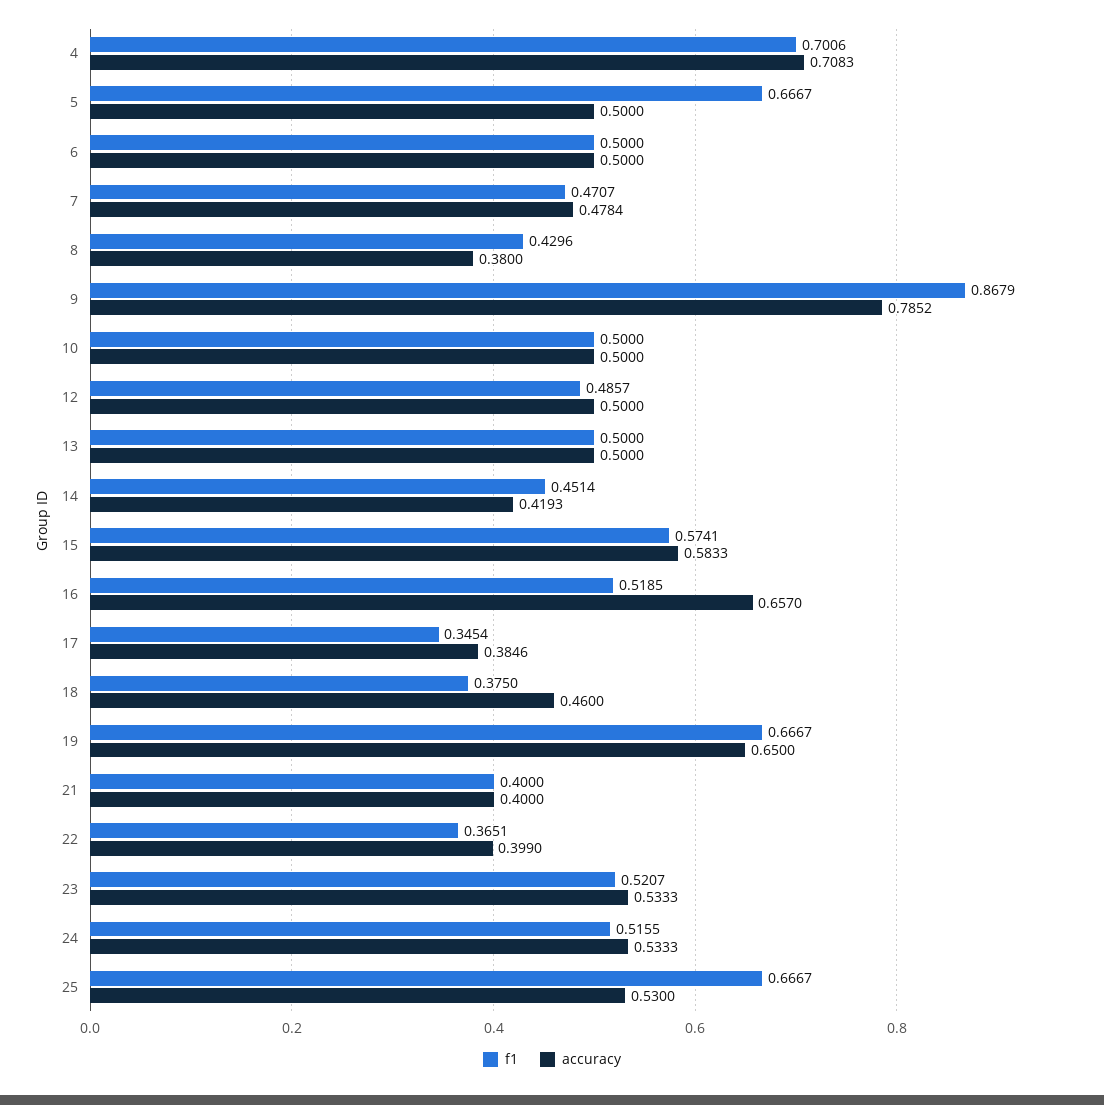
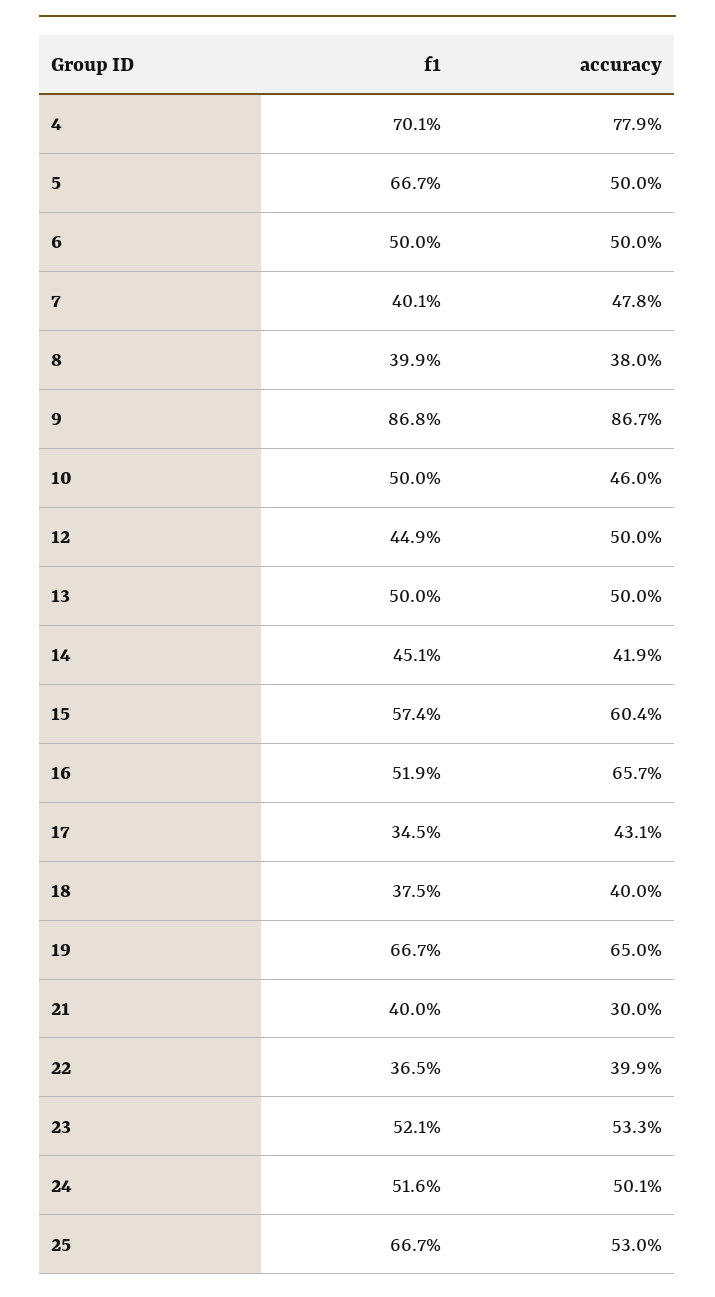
  {
    "f1": {
      "4": 0.7006,
      "5": 0.6667,
      "6": 0.5,
-     "7": 0.4707,
+     "7": 0.401,
-     "8": 0.4296,
+     "8": 0.399,
      "9": 0.8679,
      "10": 0.5,
-     "12": 0.4857,
+     "12": 0.449,
      "13": 0.5,
      "14": 0.4514,
      "15": 0.5741,
      "16": 0.5185,
      "17": 0.3454,
      "18": 0.375,
      "19": 0.6667,
      "21": 0.4,
      "22": 0.3651,
      "23": 0.5207,
      "24": 0.5155,
      "25": 0.6667
    },
    "accuracy": {
-     "4": 0.7083,
+     "4": 0.779,
      "5": 0.5,
      "6": 0.5,
      "7": 0.4784,
      "8": 0.38,
-     "9": 0.7852,
+     "9": 0.867,
-     "10": 0.5,
+     "10": 0.46,
      "12": 0.5,
      "13": 0.5,
      "14": 0.4193,
-     "15": 0.5833,
+     "15": 0.604,
      "16": 0.657,
-     "17": 0.3846,
+     "17": 0.431,
-     "18": 0.46,
+     "18": 0.4,
      "19": 0.65,
-     "21": 0.4,
+     "21": 0.3,
      "22": 0.399,
      "23": 0.5333,
-     "24": 0.5333,
+     "24": 0.501,
      "25": 0.53
    }
  }

